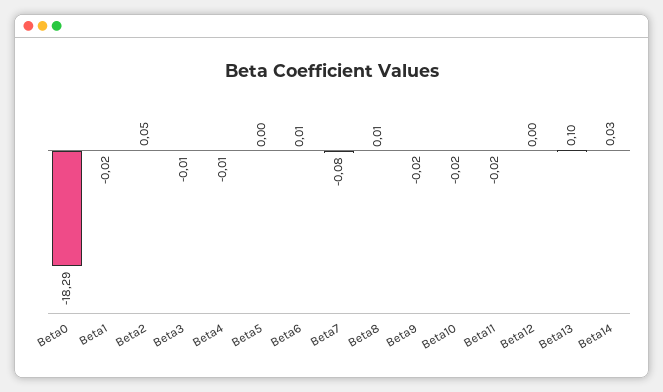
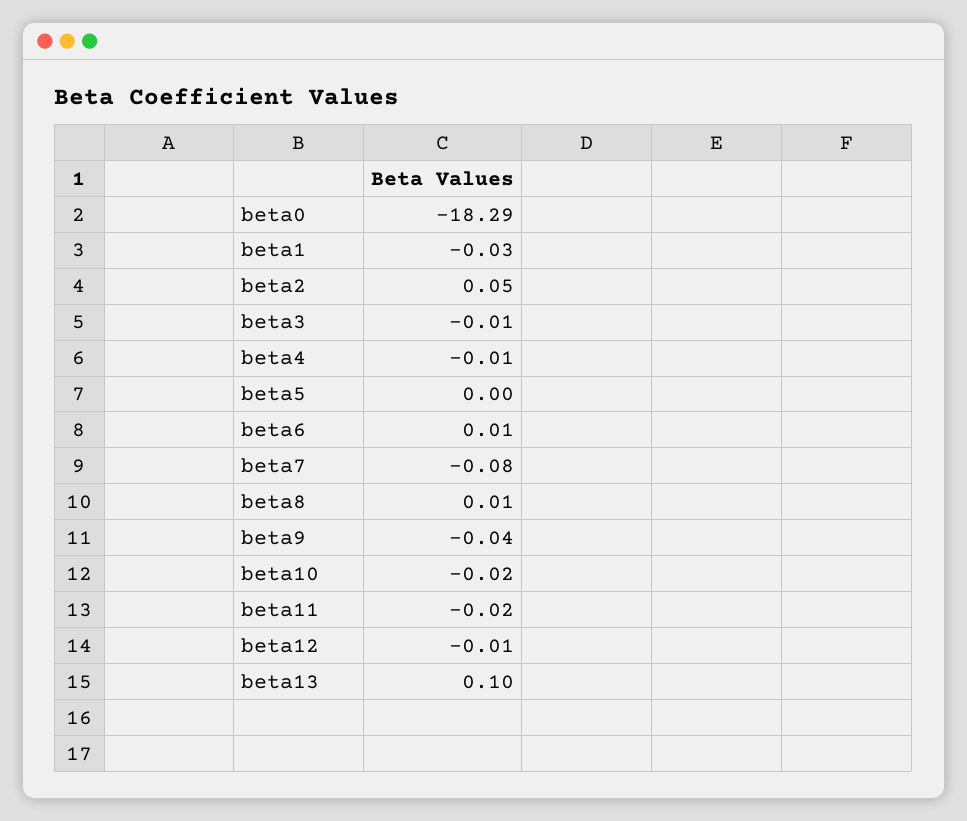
  {
    "Beta0": -18.29,
-   "Beta1": -0.02,
+   "Beta1": -0.03,
    "Beta2": 0.05,
    "Beta3": -0.01,
    "Beta4": -0.01,
    "Beta5": 0,
    "Beta6": 0.01,
    "Beta7": -0.08,
    "Beta8": 0.01,
-   "Beta9": -0.02,
+   "Beta9": -0.04,
    "Beta10": -0.02,
    "Beta11": -0.02,
-   "Beta12": 0,
+   "Beta12": -0.01,
-   "Beta13": 0.1,
+   "Beta13": 0.1
-   "Beta14": 0.03
  }

